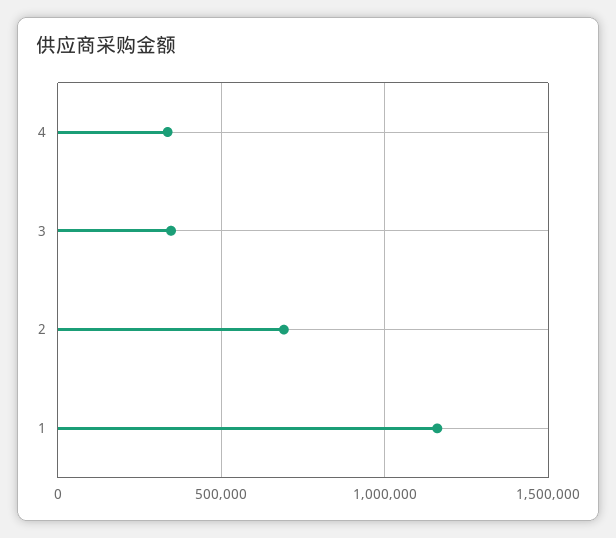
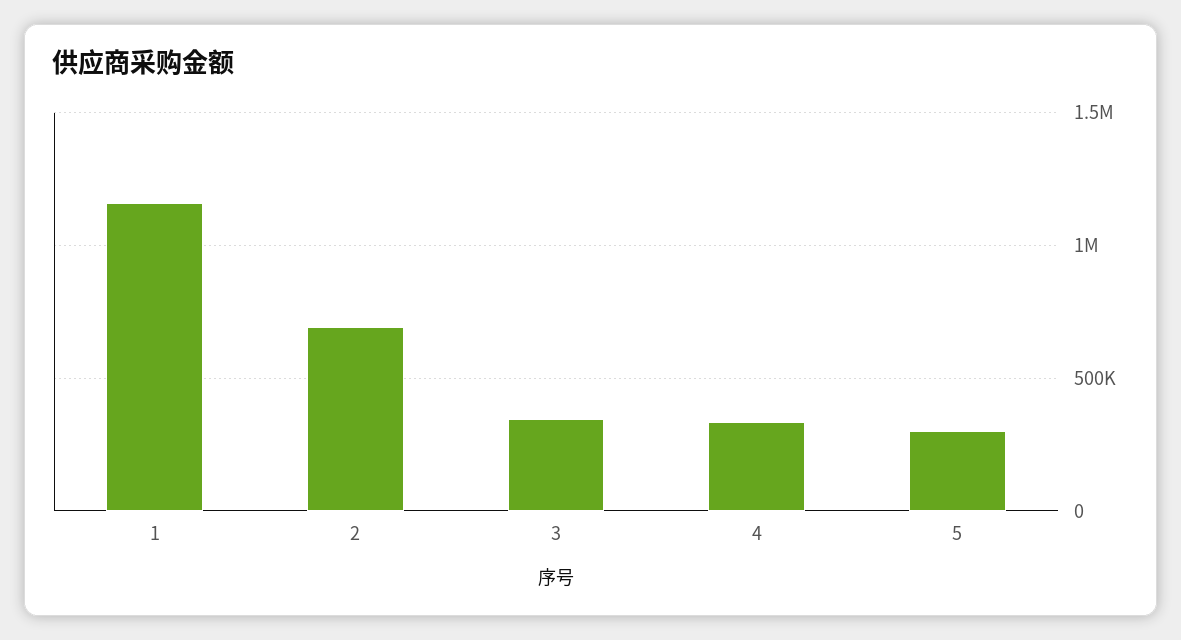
  {
    "4": 350000,
    "3": 350000,
    "2": 700000,
-   "1": 1150000
+   "1": 1150000,
+   "5": 300000
  }

